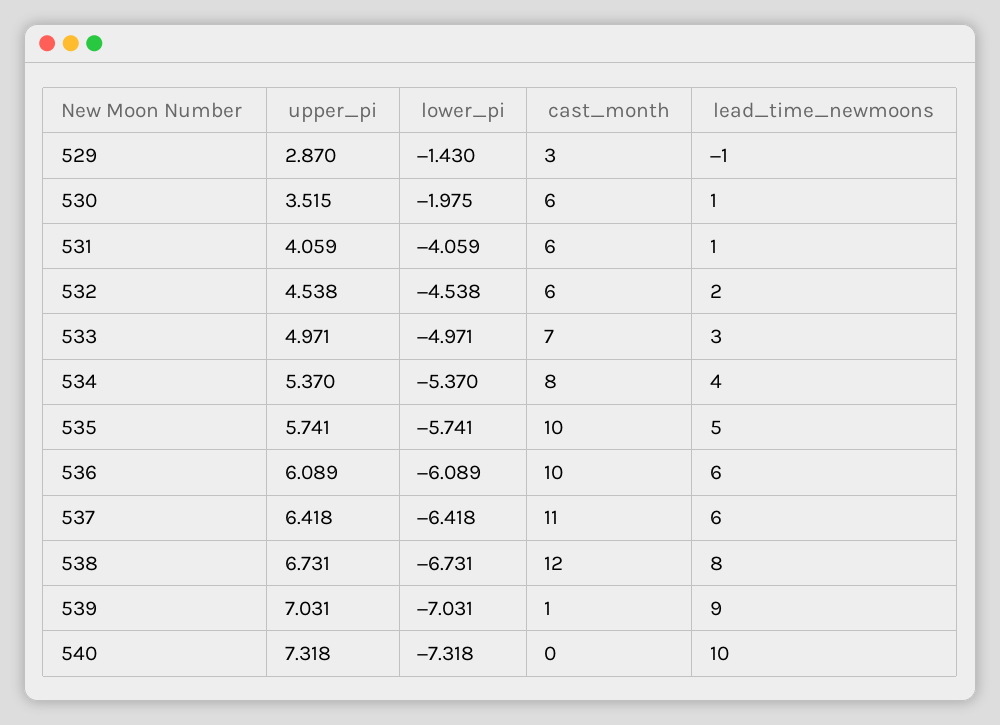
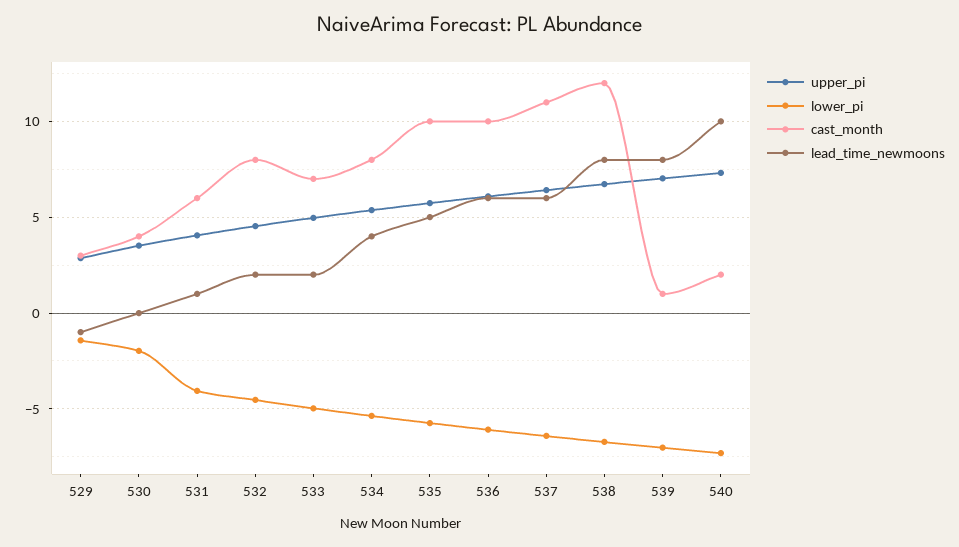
  {
    "upper_pi": {
      "529": 2.87,
      "530": 3.515,
      "531": 4.059,
      "532": 4.538,
      "533": 4.971,
      "534": 5.37,
      "535": 5.741,
      "536": 6.089,
      "537": 6.418,
      "538": 6.731,
      "539": 7.031,
      "540": 7.318
    },
    "lower_pi": {
      "529": -1.43,
      "530": -1.975,
      "531": -4.059,
      "532": -4.538,
      "533": -4.971,
      "534": -5.37,
      "535": -5.741,
      "536": -6.089,
      "537": -6.418,
      "538": -6.731,
      "539": -7.031,
      "540": -7.318
    },
    "cast_month": {
      "529": 3,
-     "530": 6,
+     "530": 4,
      "531": 6,
-     "532": 6,
+     "532": 8,
      "533": 7,
      "534": 8,
      "535": 10,
      "536": 10,
      "537": 11,
      "538": 12,
      "539": 1,
-     "540": 0
+     "540": 2
    },
    "lead_time_newmoons": {
      "529": -1,
-     "530": 1,
+     "530": 0,
      "531": 1,
      "532": 2,
-     "533": 3,
+     "533": 2,
      "534": 4,
      "535": 5,
      "536": 6,
      "537": 6,
      "538": 8,
-     "539": 9,
+     "539": 8,
      "540": 10
    }
  }

